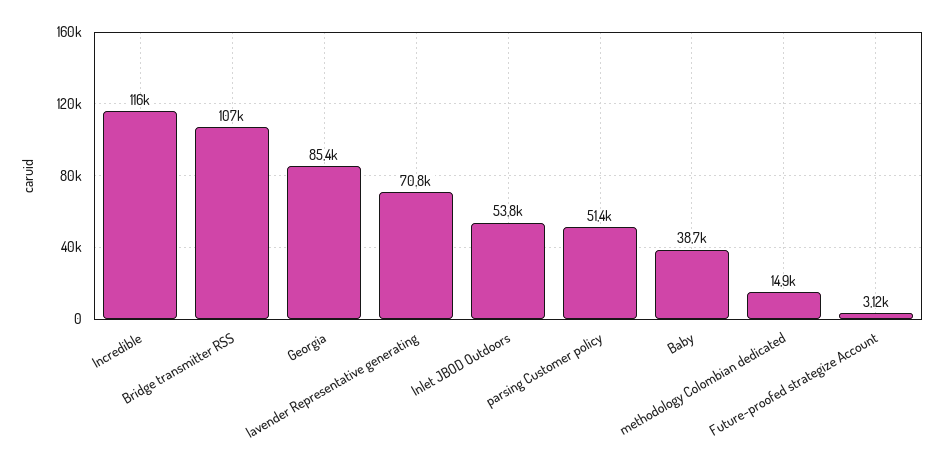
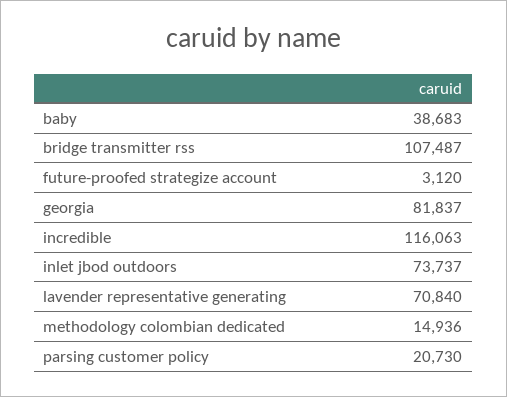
  {
    "Incredible": 116063,
    "Bridge transmitter RSS": 107487,
-   "Georgia": 85400,
+   "Georgia": 81837,
    "lavender Representative generating": 70840,
-   "Inlet JBOD Outdoors": 53800,
+   "Inlet JBOD Outdoors": 73737,
-   "parsing Customer policy": 51400,
+   "parsing Customer policy": 20730,
    "Baby": 38683,
    "methodology Colombian dedicated": 14936,
    "Future-proofed strategize Account": 3120
  }

